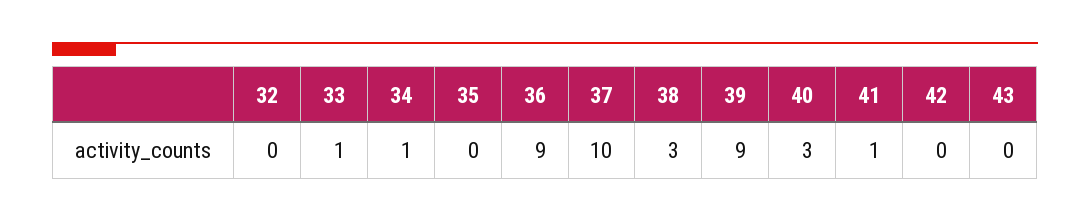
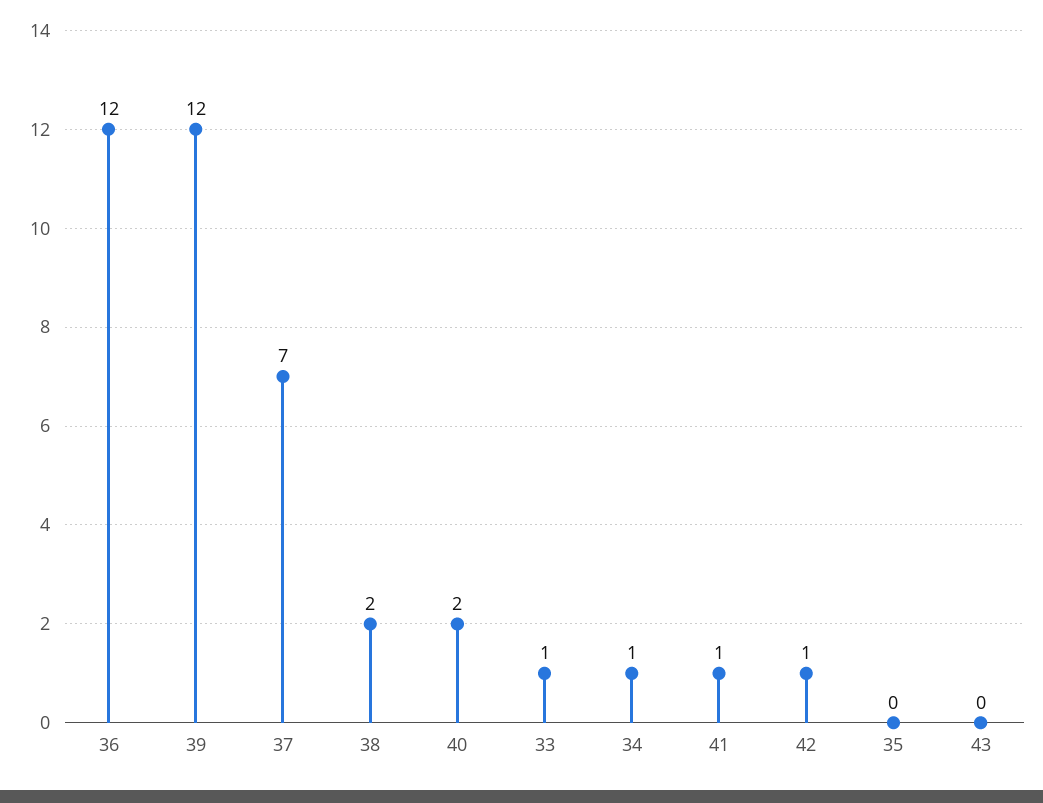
  {
-   "32": 0,
    "33": 1,
    "34": 1,
    "35": 0,
-   "36": 9,
+   "36": 12,
-   "37": 10,
+   "37": 7,
-   "38": 3,
+   "38": 2,
-   "39": 9,
+   "39": 12,
-   "40": 3,
+   "40": 2,
    "41": 1,
-   "42": 0,
+   "42": 1,
    "43": 0
  }

